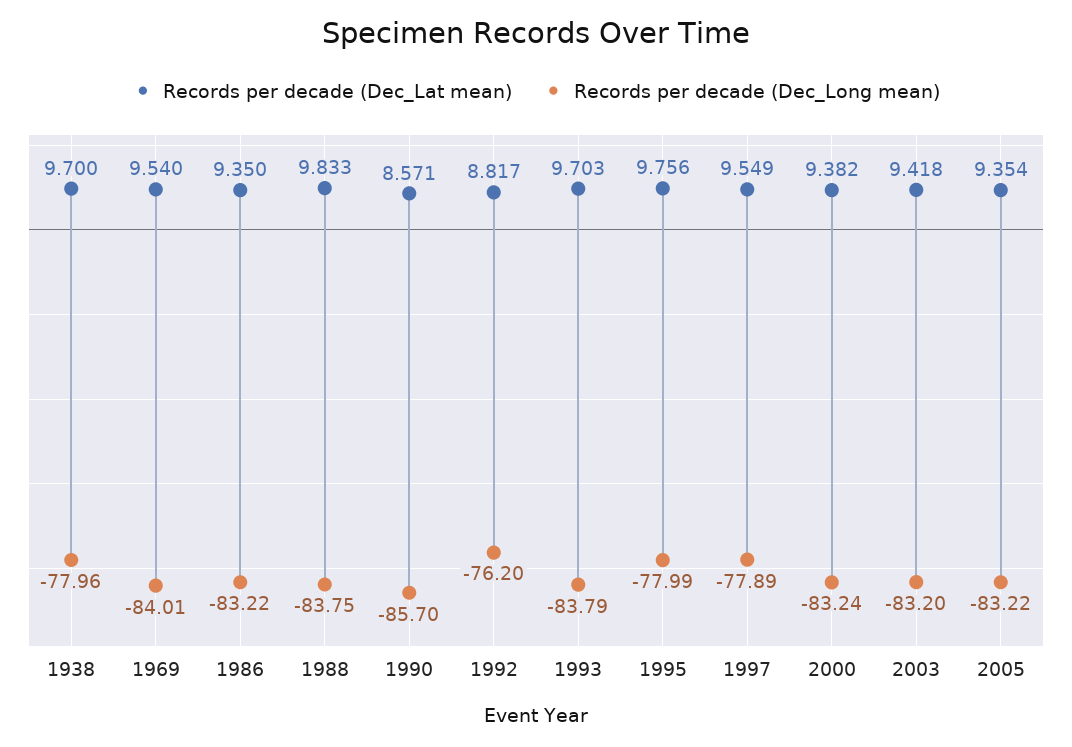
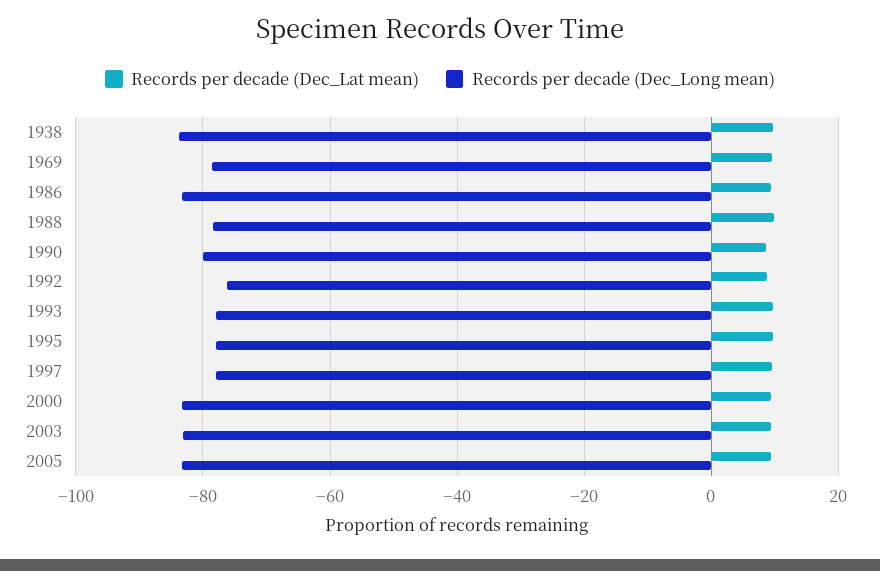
  {
    "Records per decade (Dec_Lat mean)": {
      "1938": 9.7,
      "1969": 9.54,
      "1986": 9.35,
      "1988": 9.833,
      "1990": 8.571,
      "1992": 8.817,
      "1993": 9.703,
      "1995": 9.756,
      "1997": 9.549,
      "2000": 9.382,
      "2003": 9.418,
      "2005": 9.354
    },
    "Records per decade (Dec_Long mean)": {
-     "1938": -77.96,
+     "1938": -84,
-     "1969": -84.01,
+     "1969": -78,
      "1986": -83.22,
-     "1988": -83.75,
+     "1988": -78,
-     "1990": -85.7,
+     "1990": -80,
      "1992": -76.2,
-     "1993": -83.79,
+     "1993": -78,
      "1995": -77.99,
      "1997": -77.89,
      "2000": -83.24,
      "2003": -83.2,
      "2005": -83.22
    }
  }

